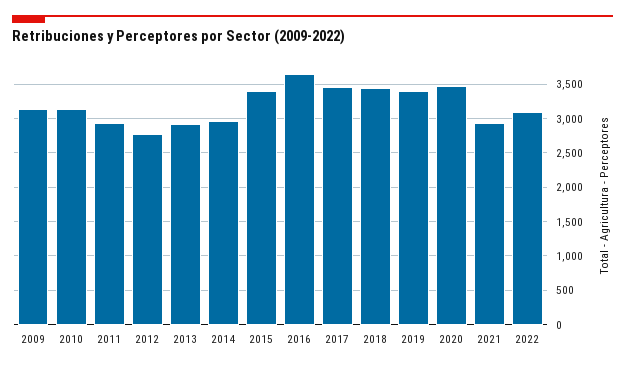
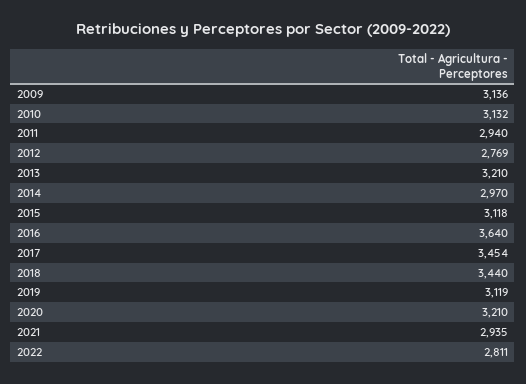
  {
    "2009": 3136,
    "2010": 3132,
    "2011": 2940,
    "2012": 2769,
-   "2013": 2900,
+   "2013": 3210,
    "2014": 2970,
-   "2015": 3400,
+   "2015": 3118,
    "2016": 3640,
    "2017": 3454,
    "2018": 3440,
-   "2019": 3400,
+   "2019": 3119,
-   "2020": 3500,
+   "2020": 3210,
    "2021": 2935,
-   "2022": 3100
+   "2022": 2811
  }

